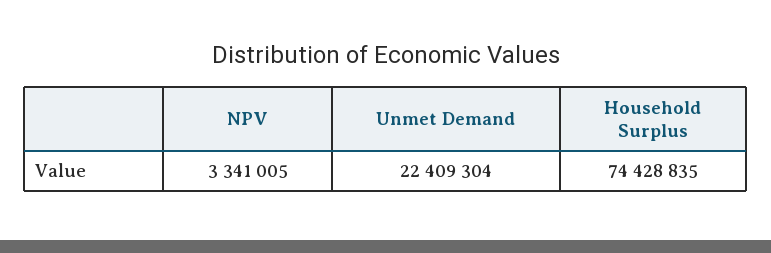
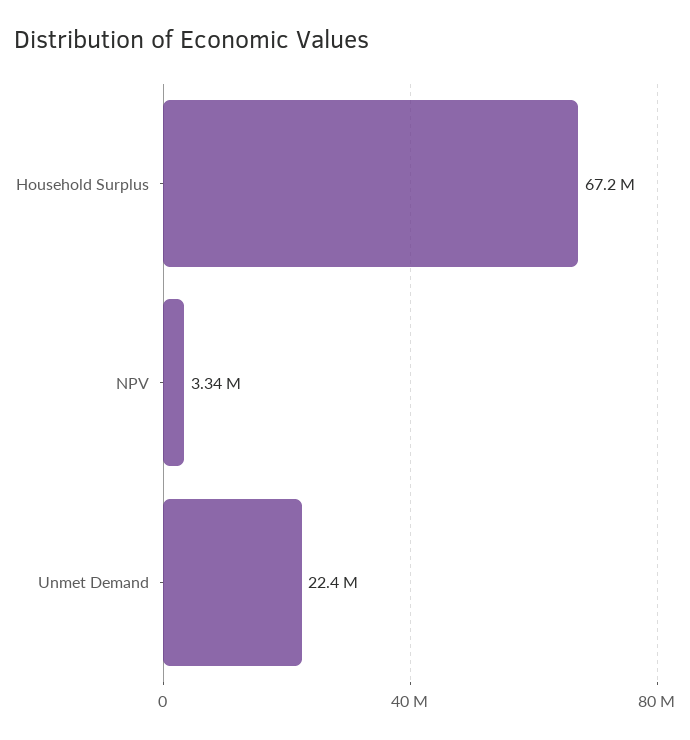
  {
    "NPV": 3341005,
    "Unmet Demand": 22409304,
-   "Household Surplus": 74428835
+   "Household Surplus": 67200000
  }

